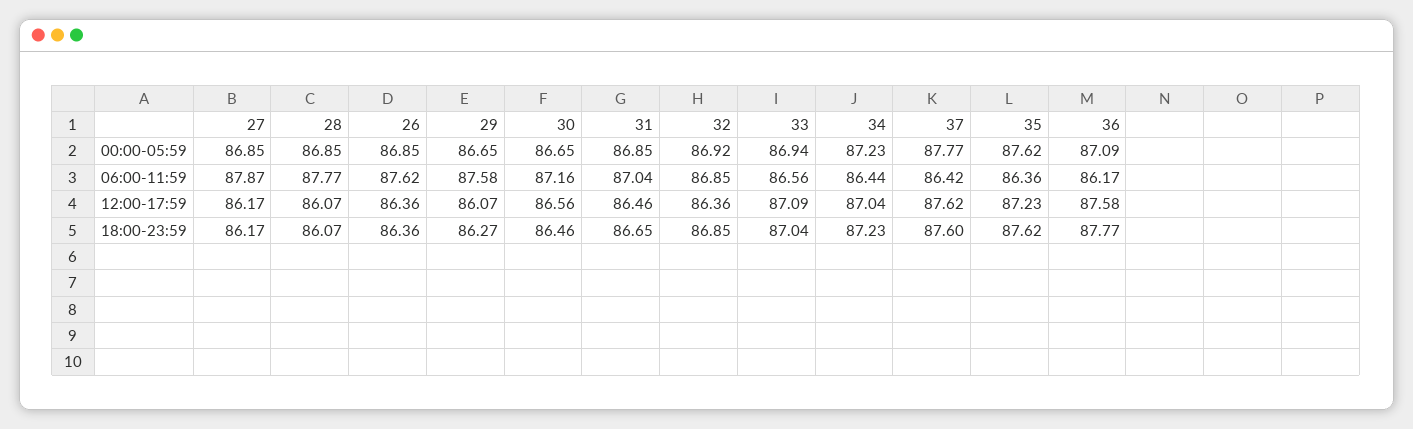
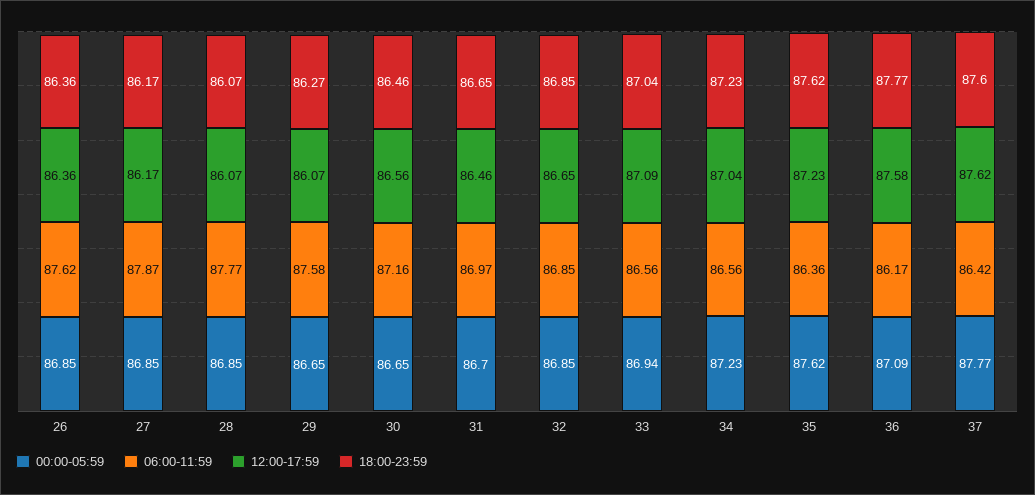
  {
    "00:00-05:59": {
      "27": 86.85,
      "28": 86.85,
      "26": 86.85,
      "29": 86.65,
      "30": 86.65,
-     "31": 86.85,
+     "31": 86.7,
-     "32": 86.92,
+     "32": 86.85,
      "33": 86.94,
      "34": 87.23,
      "37": 87.77,
      "35": 87.62,
      "36": 87.09
    },
    "06:00-11:59": {
      "27": 87.87,
      "28": 87.77,
      "26": 87.62,
      "29": 87.58,
      "30": 87.16,
-     "31": 87.04,
+     "31": 86.97,
      "32": 86.85,
      "33": 86.56,
-     "34": 86.44,
+     "34": 86.56,
      "37": 86.42,
      "35": 86.36,
      "36": 86.17
    },
    "12:00-17:59": {
      "27": 86.17,
      "28": 86.07,
      "26": 86.36,
      "29": 86.07,
      "30": 86.56,
      "31": 86.46,
-     "32": 86.36,
+     "32": 86.65,
      "33": 87.09,
      "34": 87.04,
      "37": 87.62,
      "35": 87.23,
      "36": 87.58
    },
    "18:00-23:59": {
      "27": 86.17,
      "28": 86.07,
      "26": 86.36,
      "29": 86.27,
      "30": 86.46,
      "31": 86.65,
      "32": 86.85,
      "33": 87.04,
      "34": 87.23,
      "37": 87.6,
      "35": 87.62,
      "36": 87.77
    }
  }

